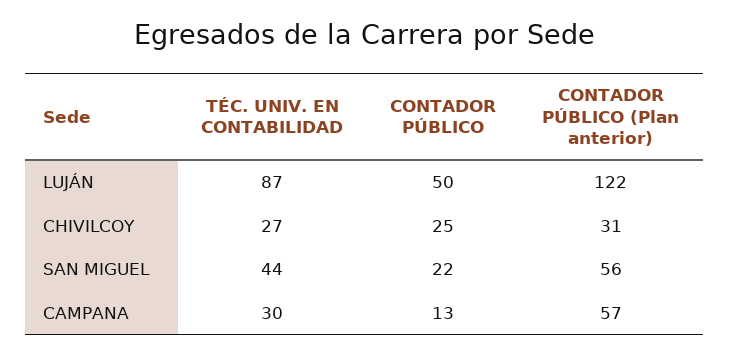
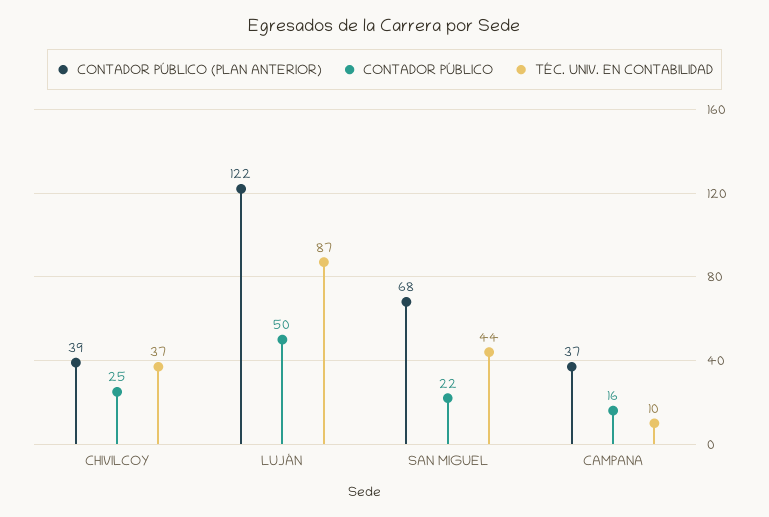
  {
    "TÉC. UNIV. EN CONTABILIDAD": {
      "LUJÁN": 87,
-     "CHIVILCOY": 27,
+     "CHIVILCOY": 37,
      "SAN MIGUEL": 44,
-     "CAMPANA": 30
+     "CAMPANA": 10
    },
    "CONTADOR PÚBLICO": {
      "LUJÁN": 50,
      "CHIVILCOY": 25,
      "SAN MIGUEL": 22,
-     "CAMPANA": 13
+     "CAMPANA": 16
    },
    "CONTADOR PÚBLICO (Plan anterior)": {
      "LUJÁN": 122,
-     "CHIVILCOY": 31,
+     "CHIVILCOY": 39,
-     "SAN MIGUEL": 56,
+     "SAN MIGUEL": 68,
-     "CAMPANA": 57
+     "CAMPANA": 37
    }
  }

